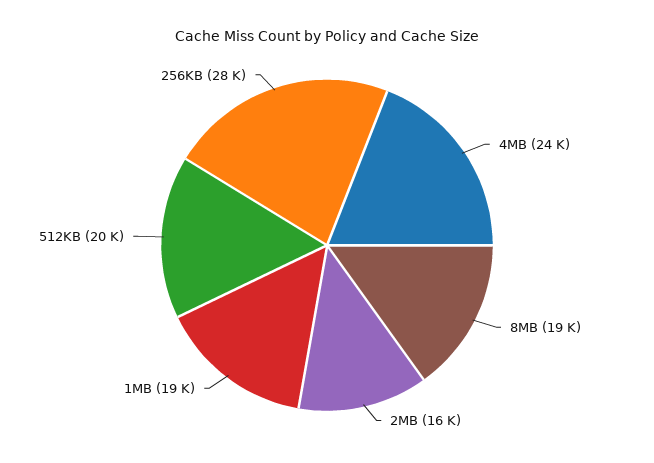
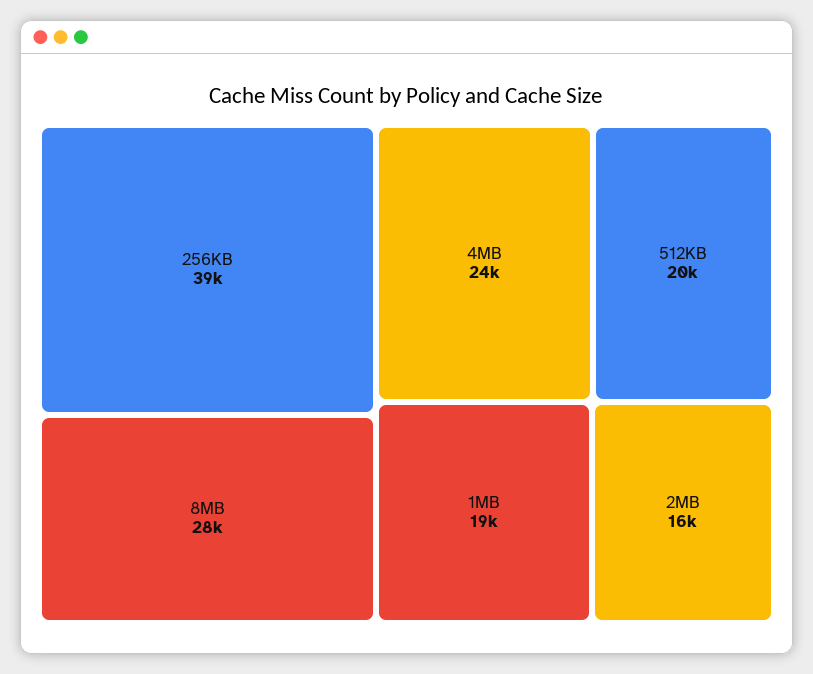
  {
    "4MB": 24000,
-   "8MB": 19000,
+   "8MB": 28000,
    "2MB": 16000,
    "1MB": 19000,
    "512KB": 20000,
-   "256KB": 28000
+   "256KB": 39000
  }

